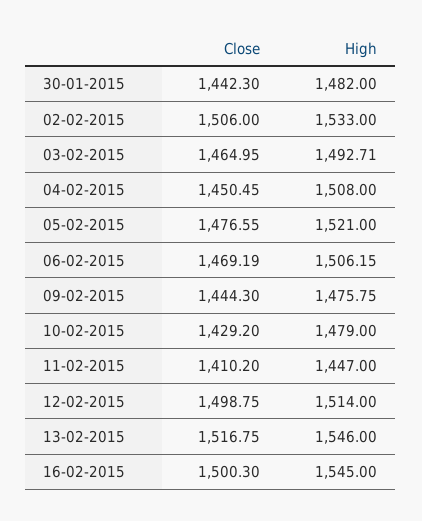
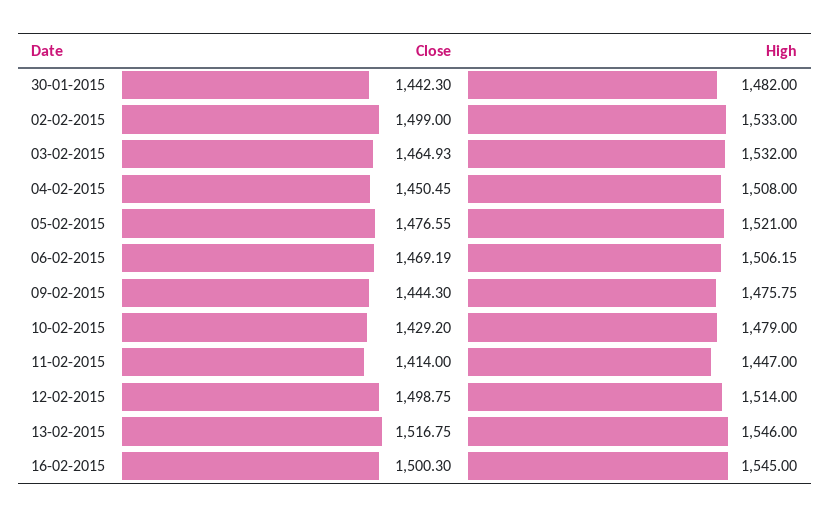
  {
    "Close": {
      "30-01-2015": 1442.3,
-     "02-02-2015": 1506,
+     "02-02-2015": 1499,
-     "03-02-2015": 1464.95,
+     "03-02-2015": 1464.93,
      "04-02-2015": 1450.45,
      "05-02-2015": 1476.55,
      "06-02-2015": 1469.19,
      "09-02-2015": 1444.3,
      "10-02-2015": 1429.2,
-     "11-02-2015": 1410.2,
+     "11-02-2015": 1414,
      "12-02-2015": 1498.75,
      "13-02-2015": 1516.75,
      "16-02-2015": 1500.3
    },
    "High": {
      "30-01-2015": 1482,
      "02-02-2015": 1533,
-     "03-02-2015": 1492.71,
+     "03-02-2015": 1532,
      "04-02-2015": 1508,
      "05-02-2015": 1521,
      "06-02-2015": 1506.15,
      "09-02-2015": 1475.75,
      "10-02-2015": 1479,
      "11-02-2015": 1447,
      "12-02-2015": 1514,
      "13-02-2015": 1546,
      "16-02-2015": 1545
    }
  }

